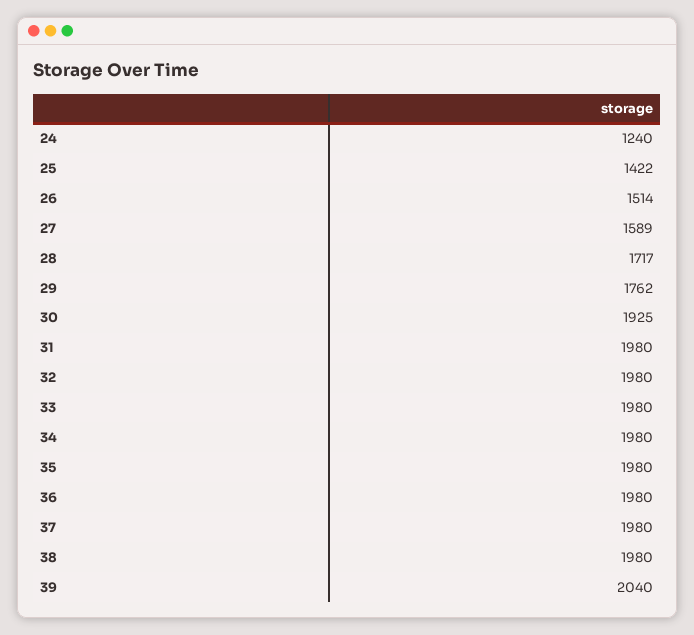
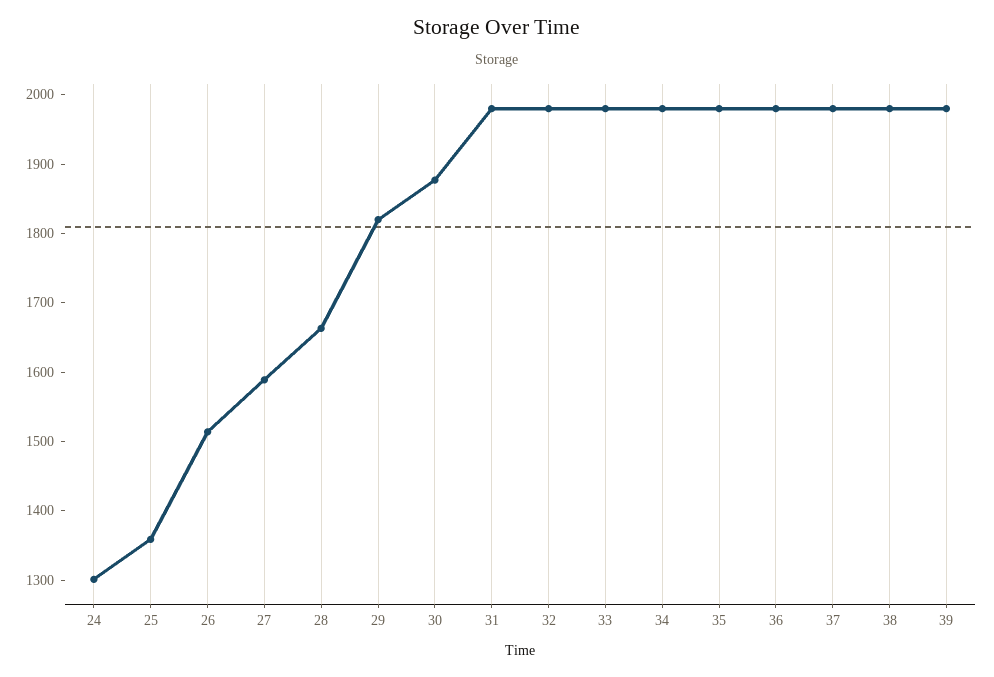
  {
-   "24": 1240,
+   "24": 1300,
-   "25": 1422,
+   "25": 1360,
    "26": 1514,
    "27": 1589,
-   "28": 1717,
+   "28": 1660,
-   "29": 1762,
+   "29": 1820,
-   "30": 1925,
+   "30": 1880,
    "31": 1980,
    "32": 1980,
    "33": 1980,
    "34": 1980,
    "35": 1980,
    "36": 1980,
    "37": 1980,
    "38": 1980,
-   "39": 2040
+   "39": 1980
  }

